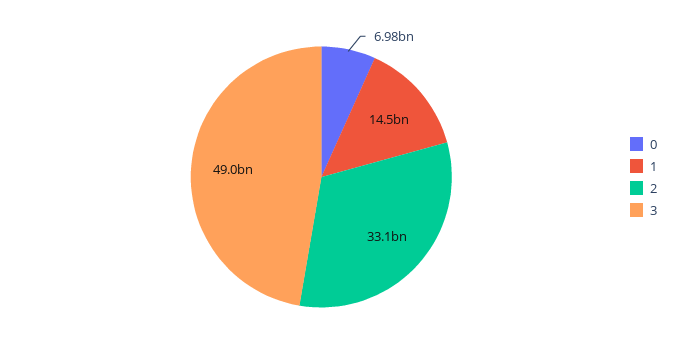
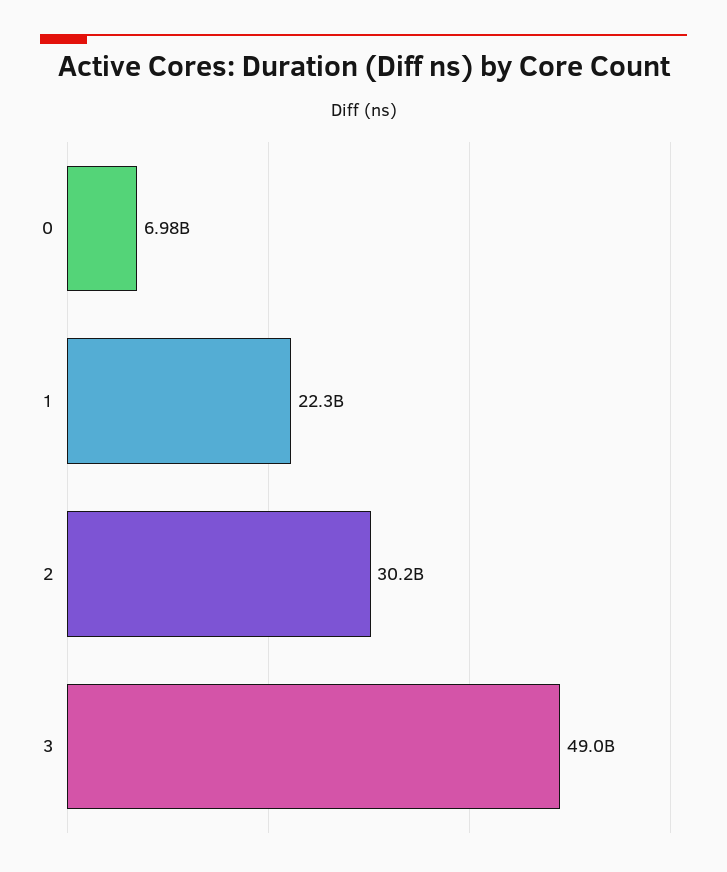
  {
    "0": 6980000000,
-   "1": 14500000000,
+   "1": 22300000000,
-   "2": 33100000000,
+   "2": 30200000000,
    "3": 49000000000
  }

